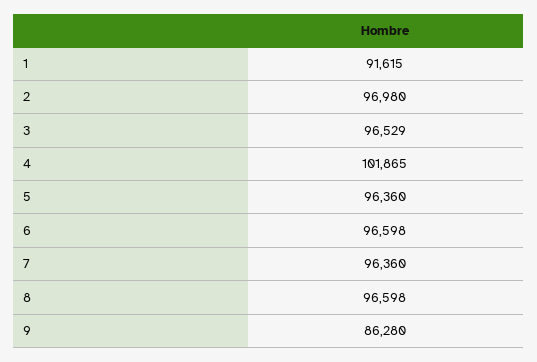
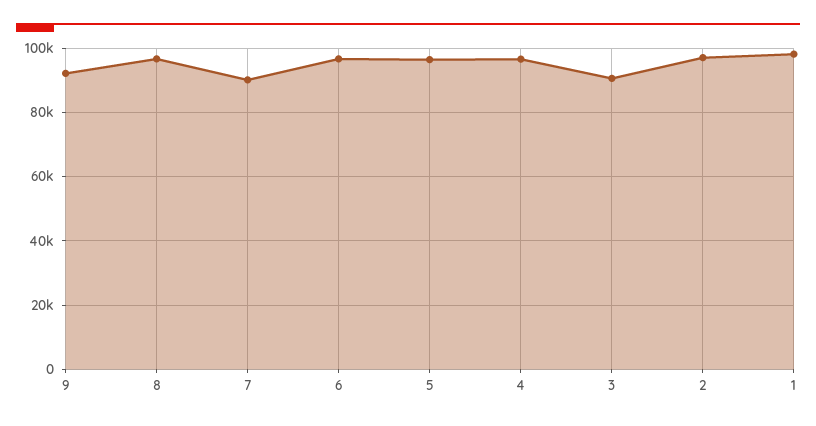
  {
-   "1": 91615,
+   "1": 98000,
    "2": 96980,
-   "3": 96529,
+   "3": 90000,
-   "4": 101865,
+   "4": 96000,
    "5": 96360,
    "6": 96598,
-   "7": 96360,
+   "7": 90000,
    "8": 96598,
-   "9": 86280
+   "9": 92000
  }

